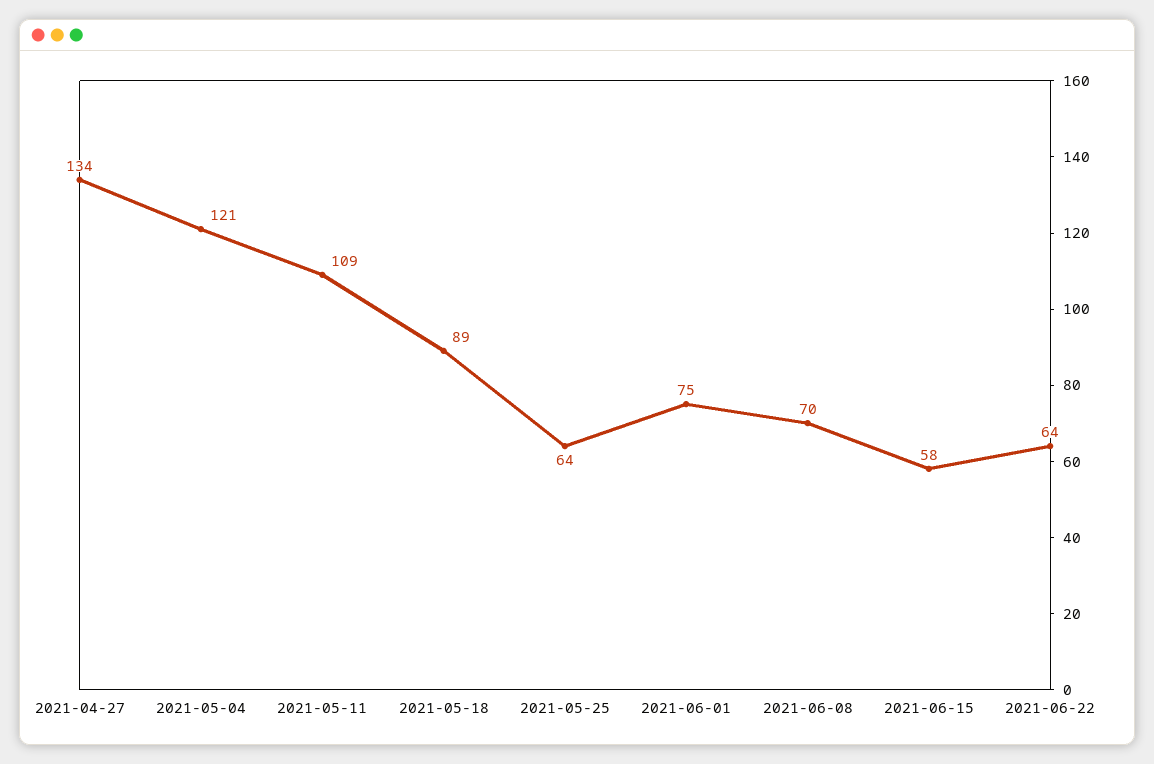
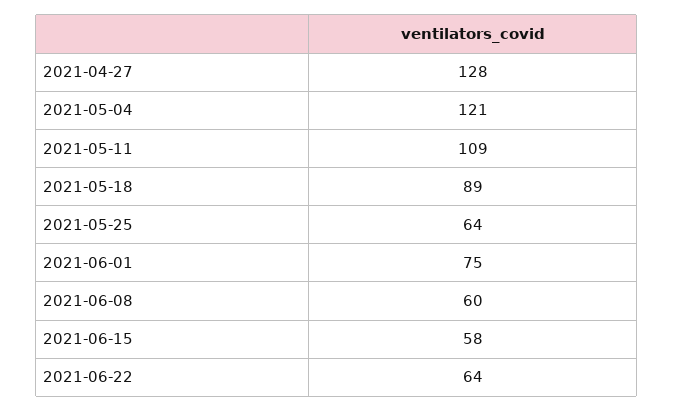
  {
-   "2021-04-27": 134,
+   "2021-04-27": 128,
    "2021-05-04": 121,
    "2021-05-11": 109,
    "2021-05-18": 89,
    "2021-05-25": 64,
    "2021-06-01": 75,
-   "2021-06-08": 70,
+   "2021-06-08": 60,
    "2021-06-15": 58,
    "2021-06-22": 64
  }

